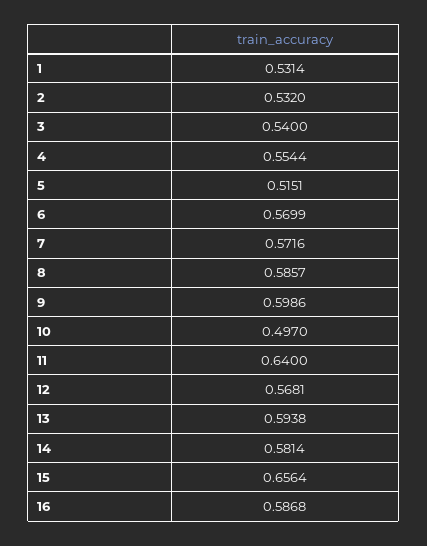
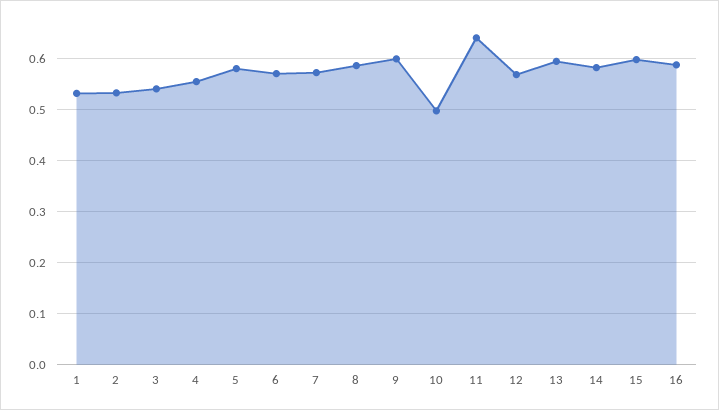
  {
    "1": 0.5314,
    "2": 0.532,
    "3": 0.54,
    "4": 0.5544,
-   "5": 0.5151,
+   "5": 0.58,
    "6": 0.5699,
    "7": 0.5716,
    "8": 0.5857,
    "9": 0.5986,
    "10": 0.497,
    "11": 0.64,
    "12": 0.5681,
    "13": 0.5938,
    "14": 0.5814,
-   "15": 0.6564,
+   "15": 0.6,
    "16": 0.5868
  }

